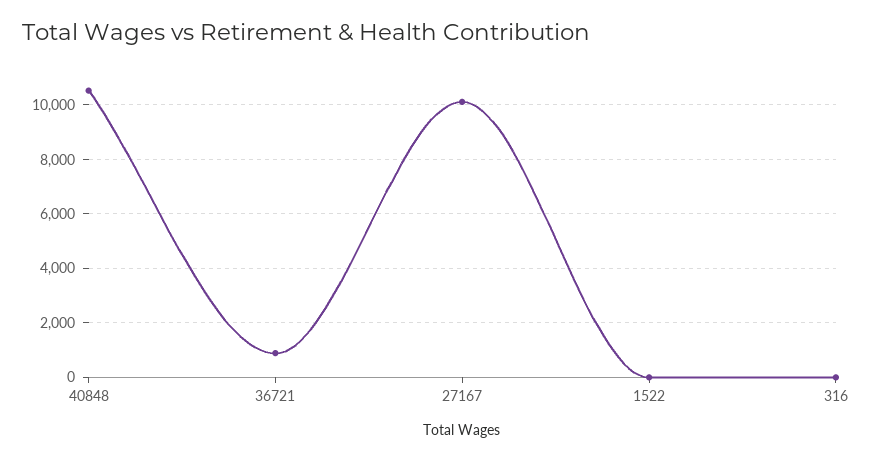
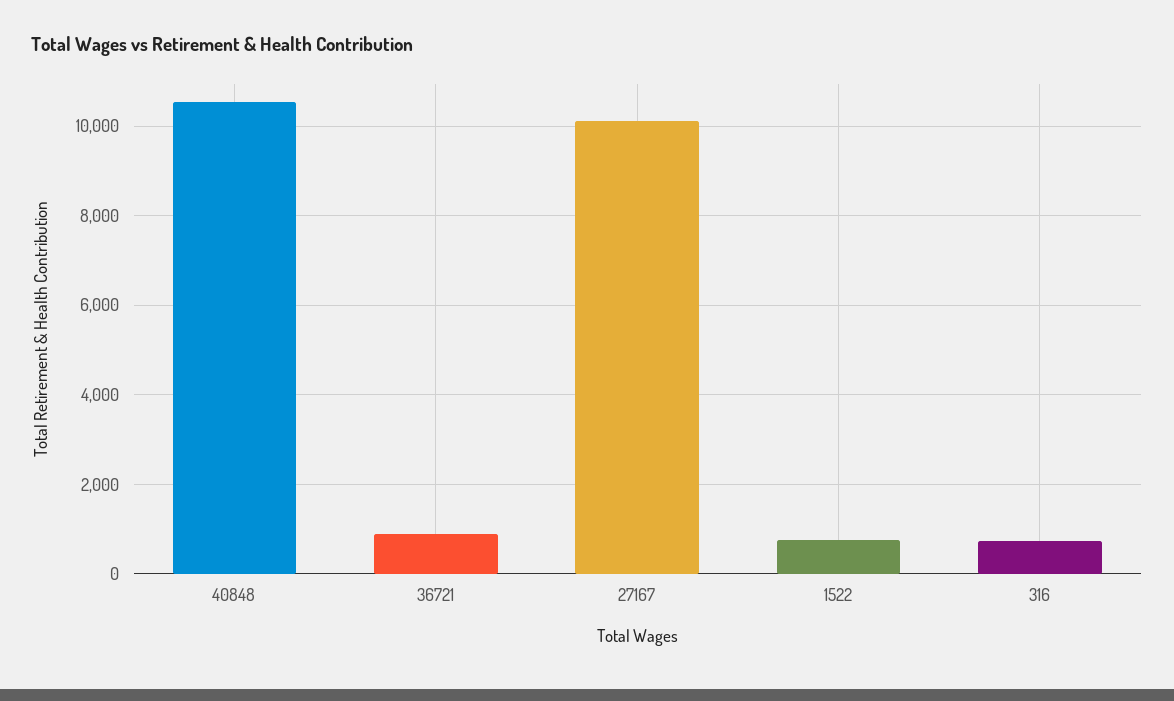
  {
    "40848": 10600,
    "36721": 800,
    "27167": 10200,
-   "1522": 0,
+   "1522": 800,
-   "316": 0
+   "316": 800
  }

